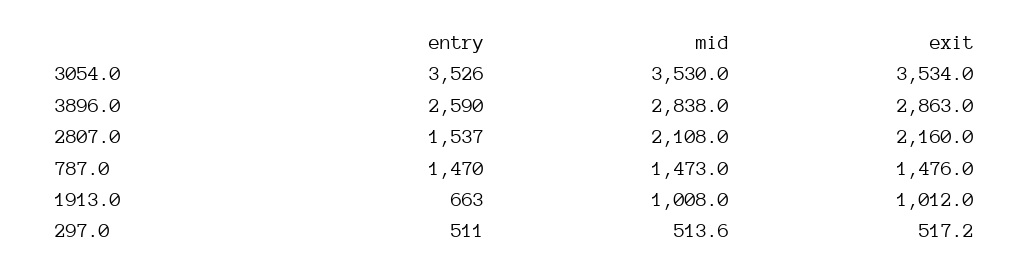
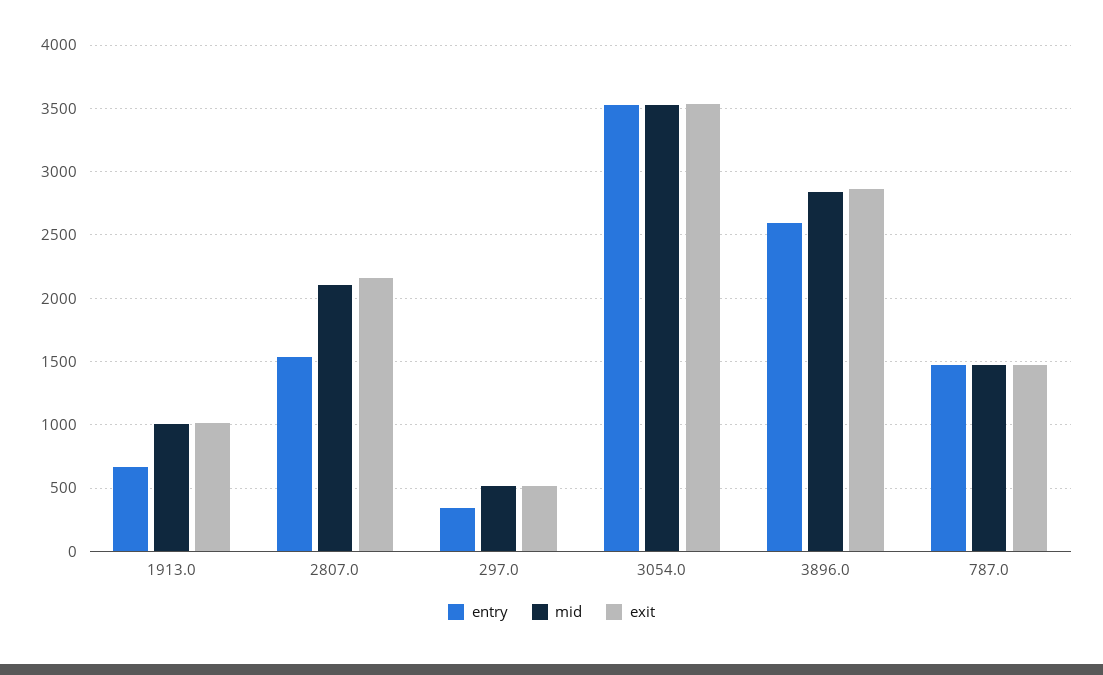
  {
    "entry": {
      "3054.0": 3526,
      "3896.0": 2590,
      "2807.0": 1537,
      "787.0": 1470,
      "1913.0": 663,
-     "297.0": 511
+     "297.0": 350
    },
    "mid": {
      "3054.0": 3530,
      "3896.0": 2838,
      "2807.0": 2108,
      "787.0": 1473,
      "1913.0": 1008,
      "297.0": 513.6
    },
    "exit": {
      "3054.0": 3534,
      "3896.0": 2863,
      "2807.0": 2160,
      "787.0": 1476,
      "1913.0": 1012,
      "297.0": 517.2
    }
  }

